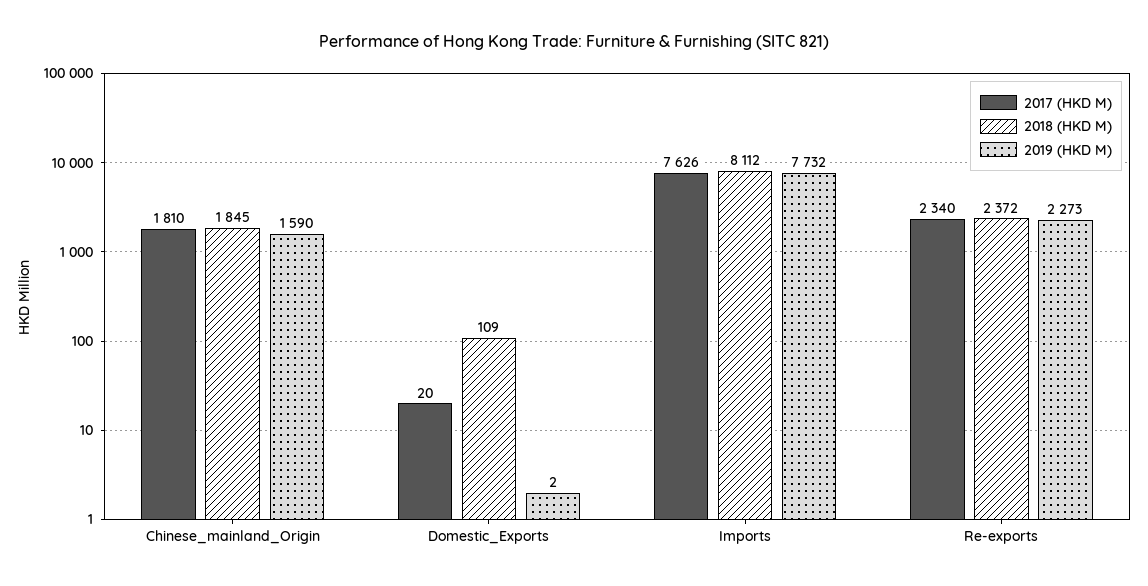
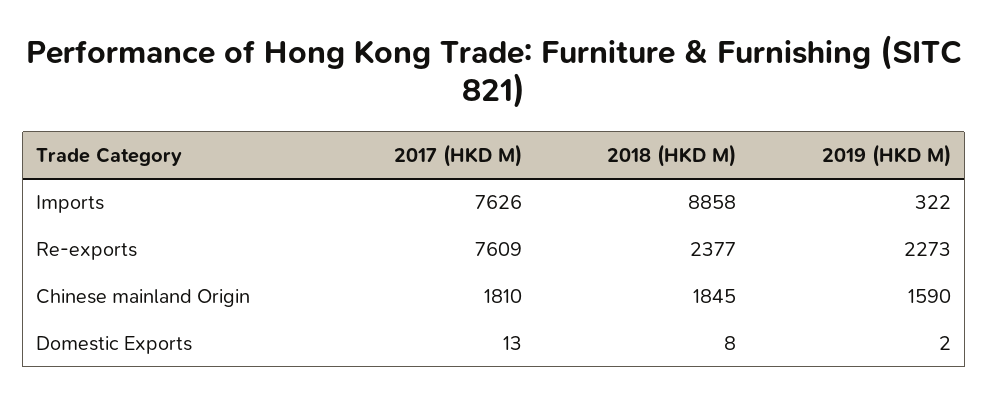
  {
    "2017 (HKD M)": {
      "Chinese_mainland_Origin": 1810,
-     "Domestic_Exports": 20,
+     "Domestic_Exports": 13,
      "Imports": 7626,
-     "Re-exports": 2340
+     "Re-exports": 7609
    },
    "2018 (HKD M)": {
      "Chinese_mainland_Origin": 1845,
-     "Domestic_Exports": 109,
+     "Domestic_Exports": 8,
-     "Imports": 8112,
+     "Imports": 8858,
-     "Re-exports": 2372
+     "Re-exports": 2377
    },
    "2019 (HKD M)": {
      "Chinese_mainland_Origin": 1590,
      "Domestic_Exports": 2,
-     "Imports": 7732,
+     "Imports": 322,
      "Re-exports": 2273
    }
  }

